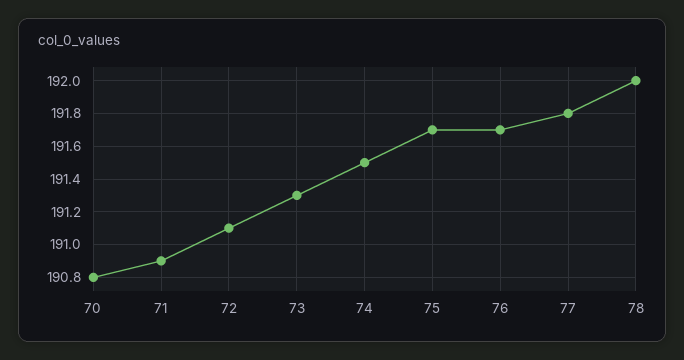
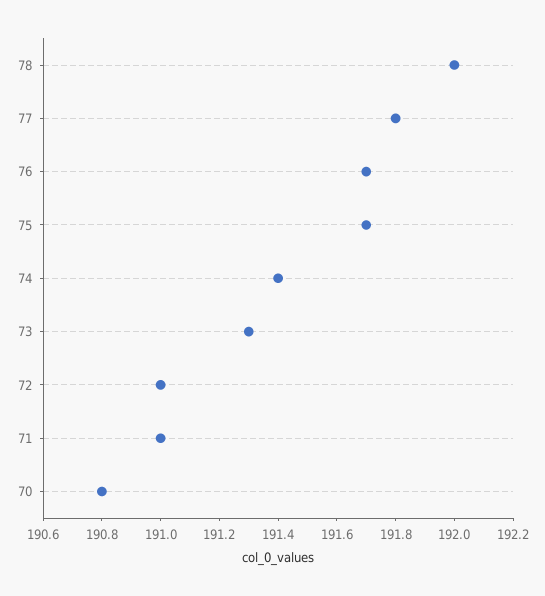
  {
    "70": 190.8,
-   "71": 190.9,
+   "71": 191,
-   "72": 191.1,
+   "72": 191,
    "73": 191.3,
-   "74": 191.5,
+   "74": 191.4,
    "75": 191.7,
    "76": 191.7,
    "77": 191.8,
    "78": 192
  }

